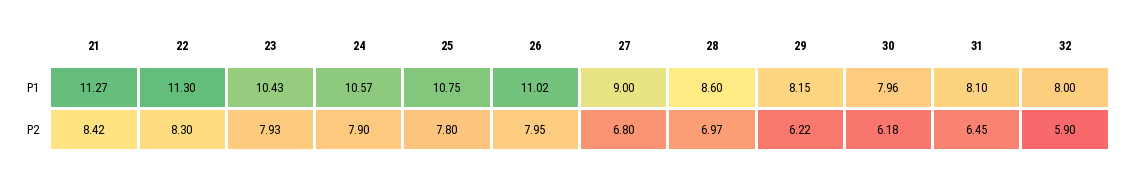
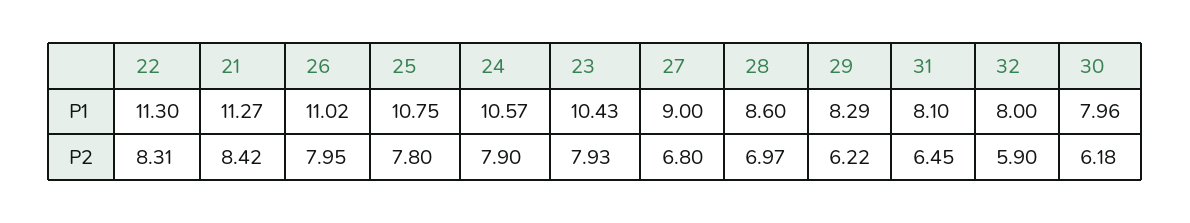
  {
    "21": {
      "P1": 11.27,
      "P2": 8.42
    },
    "22": {
      "P1": 11.3,
-     "P2": 8.3
+     "P2": 8.31
    },
    "23": {
      "P1": 10.43,
      "P2": 7.93
    },
    "24": {
      "P1": 10.57,
      "P2": 7.9
    },
    "25": {
      "P1": 10.75,
      "P2": 7.8
    },
    "26": {
      "P1": 11.02,
      "P2": 7.95
    },
    "27": {
      "P1": 9,
      "P2": 6.8
    },
    "28": {
      "P1": 8.6,
      "P2": 6.97
    },
    "29": {
-     "P1": 8.15,
+     "P1": 8.29,
      "P2": 6.22
    },
    "30": {
      "P1": 7.96,
      "P2": 6.18
    },
    "31": {
      "P1": 8.1,
      "P2": 6.45
    },
    "32": {
      "P1": 8,
      "P2": 5.9
    }
  }

